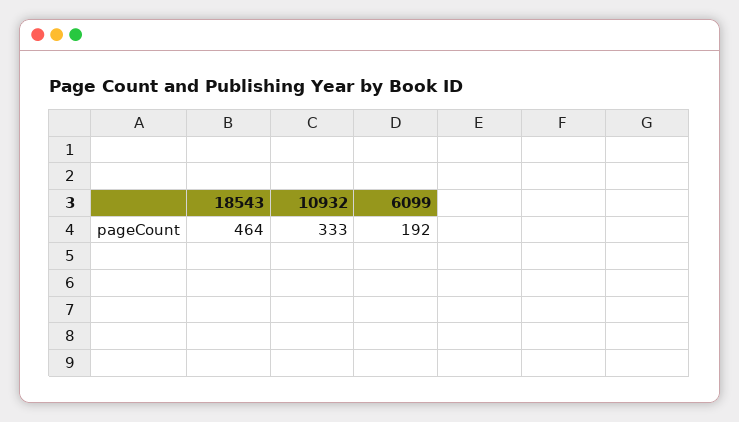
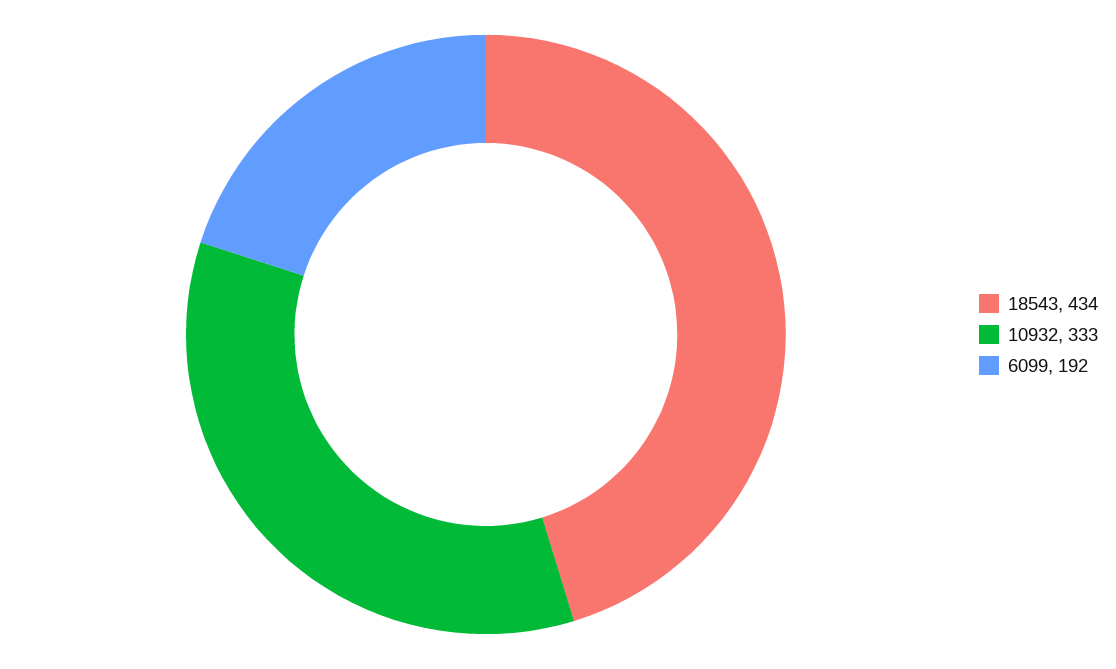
  {
-   "18543": 464,
+   "18543": 434,
    "10932": 333,
    "6099": 192
  }

